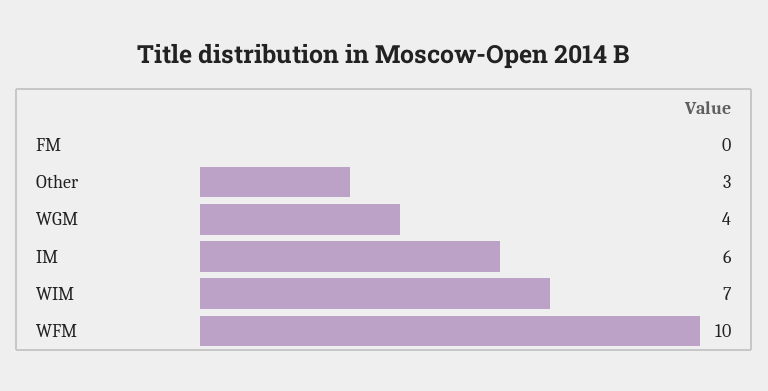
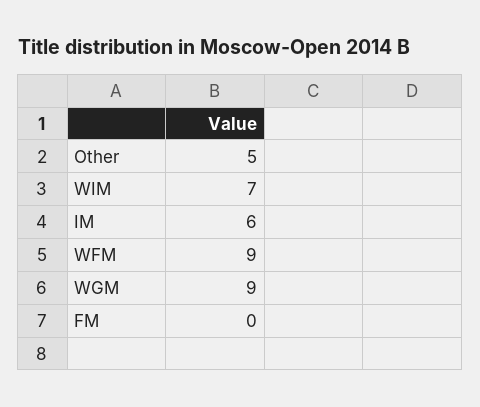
  {
    "FM": 0,
-   "Other": 3,
+   "Other": 5,
-   "WGM": 4,
+   "WGM": 9,
    "IM": 6,
    "WIM": 7,
-   "WFM": 10
+   "WFM": 9
  }

